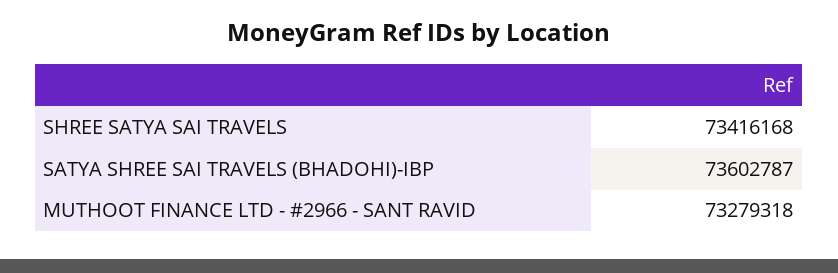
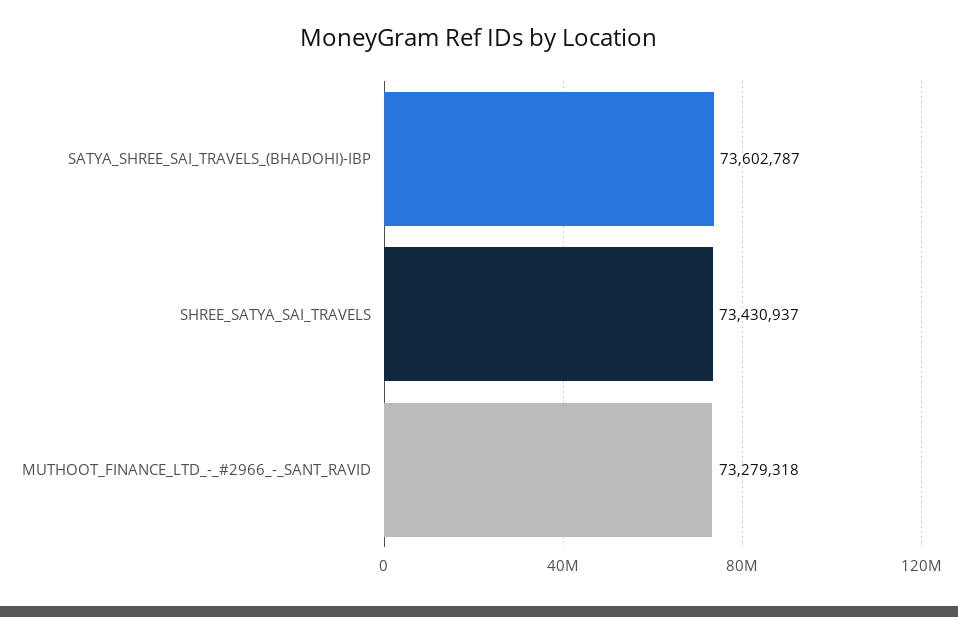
  {
-   "SHREE SATYA SAI TRAVELS": 73416168,
+   "SHREE SATYA SAI TRAVELS": 73430937,
    "SATYA SHREE SAI TRAVELS (BHADOHI)-IBP": 73602787,
    "MUTHOOT FINANCE LTD - #2966 - SANT RAVID": 73279318
  }

